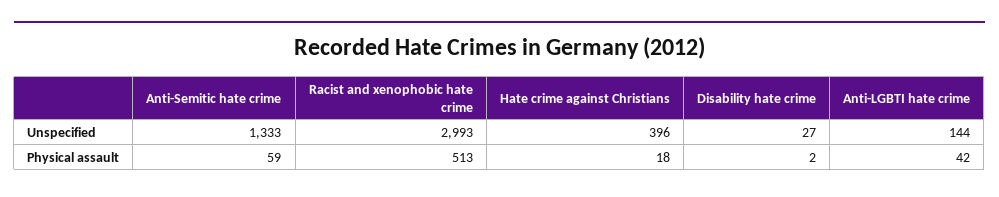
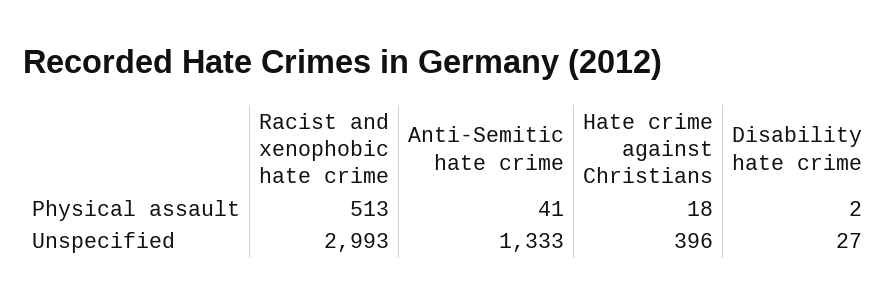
  {
    "Anti-Semitic hate crime": {
      "Unspecified": 1333,
-     "Physical assault": 59
+     "Physical assault": 41
    },
    "Racist and xenophobic hate crime": {
      "Unspecified": 2993,
      "Physical assault": 513
    },
    "Hate crime against Christians": {
      "Unspecified": 396,
      "Physical assault": 18
    },
    "Disability hate crime": {
      "Unspecified": 27,
      "Physical assault": 2
-   },
+   }
-   "Anti-LGBTI hate crime": {
-     "Unspecified": 144,
-     "Physical assault": 42
-   }
  }

